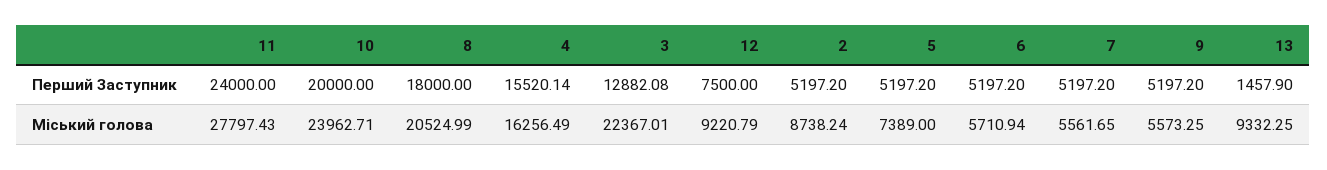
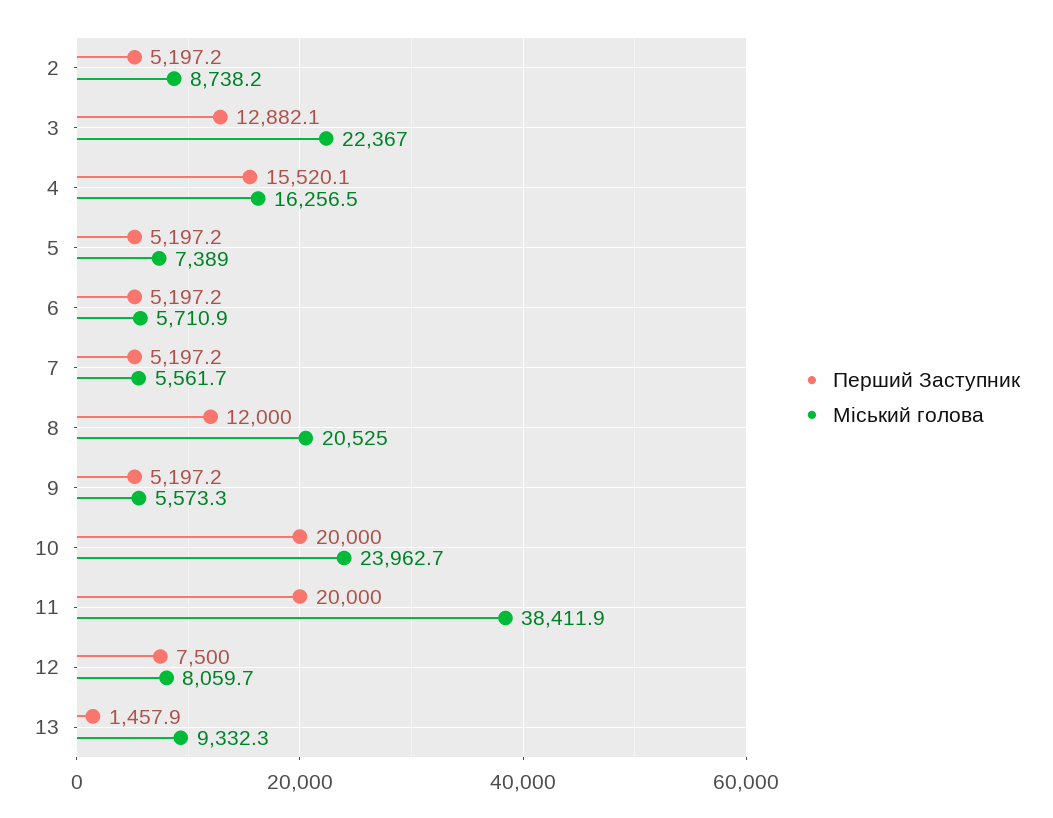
  {
    "Перший Заступник": {
-     "11": 24000,
+     "11": 20000,
      "10": 20000,
-     "8": 18000,
+     "8": 12000,
      "4": 15520.14,
      "3": 12882.08,
      "12": 7500,
      "2": 5197.2,
      "5": 5197.2,
      "6": 5197.2,
      "7": 5197.2,
      "9": 5197.2,
      "13": 1457.9
    },
    "Міський голова": {
-     "11": 27797.43,
+     "11": 38411.9,
      "10": 23962.71,
      "8": 20524.99,
      "4": 16256.49,
      "3": 22367.01,
-     "12": 9220.79,
+     "12": 8059.7,
      "2": 8738.24,
      "5": 7389,
      "6": 5710.94,
      "7": 5561.65,
      "9": 5573.25,
      "13": 9332.25
    }
  }

